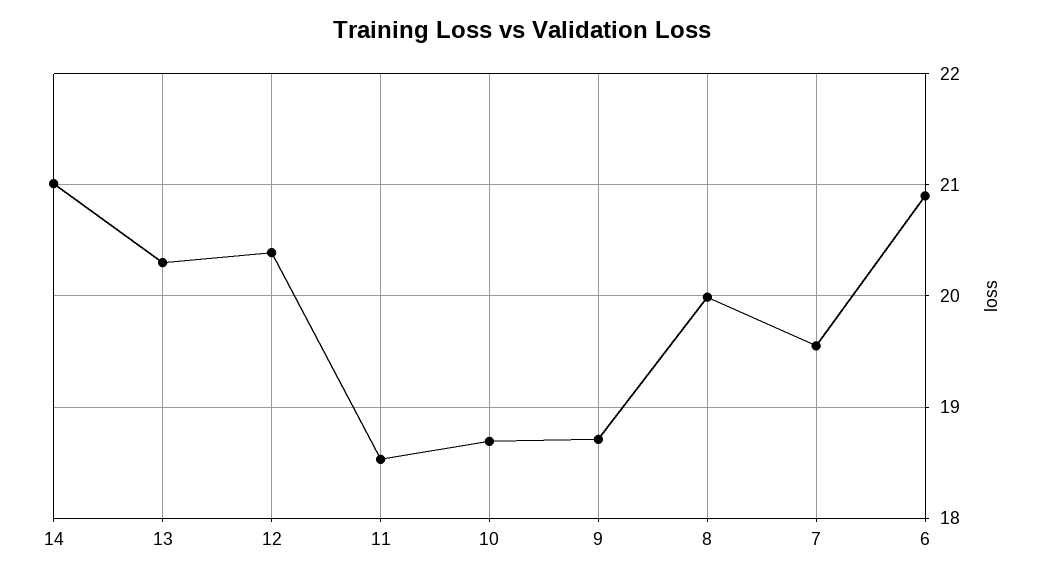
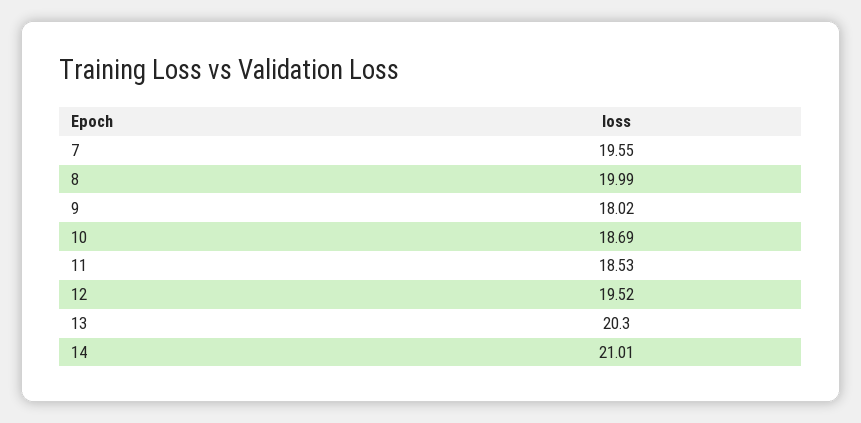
  {
    "14": 21.01,
    "13": 20.3,
-   "12": 20.4,
+   "12": 19.52,
    "11": 18.53,
    "10": 18.69,
-   "9": 18.7,
+   "9": 18.02,
    "8": 19.99,
-   "7": 19.55,
+   "7": 19.55
-   "6": 20.9
  }

